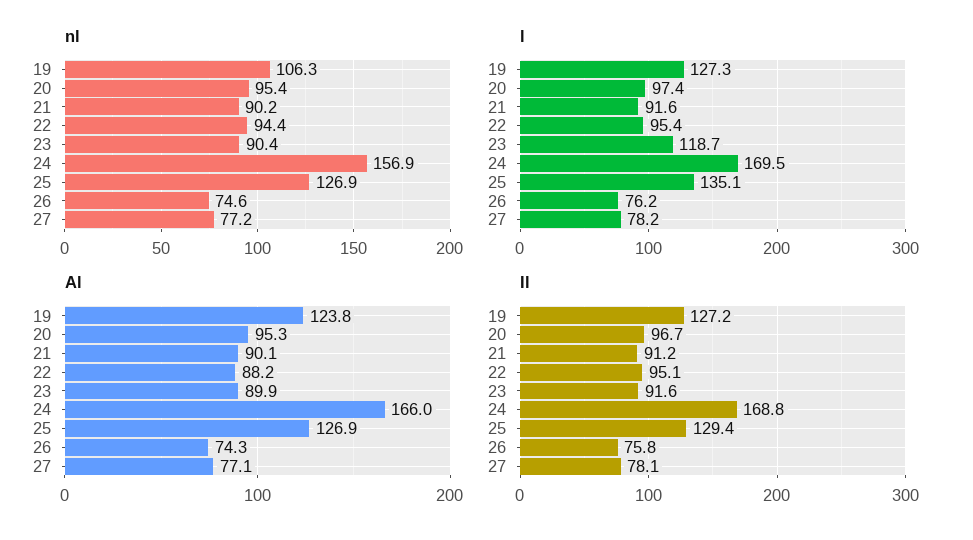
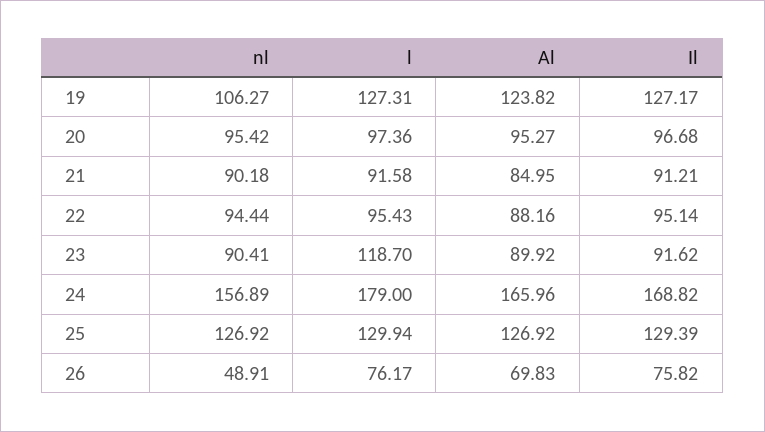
  {
    "nl": {
      "19": 106.27,
      "20": 95.42,
      "21": 90.18,
      "22": 94.44,
      "23": 90.41,
      "24": 156.89,
      "25": 126.92,
-     "26": 74.6,
+     "26": 48.91
-     "27": 77.2
    },
    "l": {
      "19": 127.31,
      "20": 97.36,
      "21": 91.58,
      "22": 95.43,
      "23": 118.7,
-     "24": 169.5,
+     "24": 179,
-     "25": 135.1,
+     "25": 129.94,
-     "26": 76.17,
+     "26": 76.17
-     "27": 78.2
    },
    "Al": {
      "19": 123.82,
      "20": 95.27,
-     "21": 90.1,
+     "21": 84.95,
      "22": 88.16,
      "23": 89.92,
      "24": 165.96,
      "25": 126.92,
-     "26": 74.3,
+     "26": 69.83
-     "27": 77.1
    },
    "Il": {
      "19": 127.17,
      "20": 96.68,
      "21": 91.21,
      "22": 95.14,
      "23": 91.62,
      "24": 168.82,
      "25": 129.39,
-     "26": 75.82,
+     "26": 75.82
-     "27": 78.1
    }
  }

